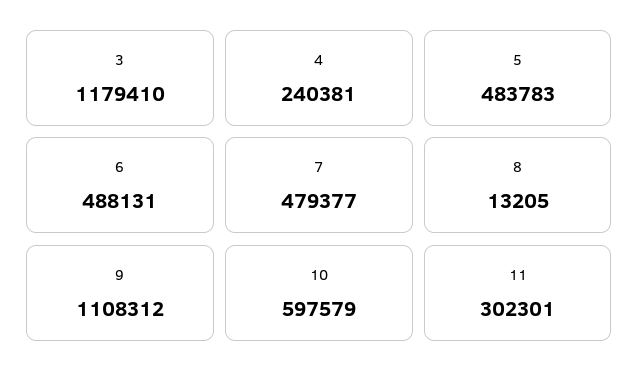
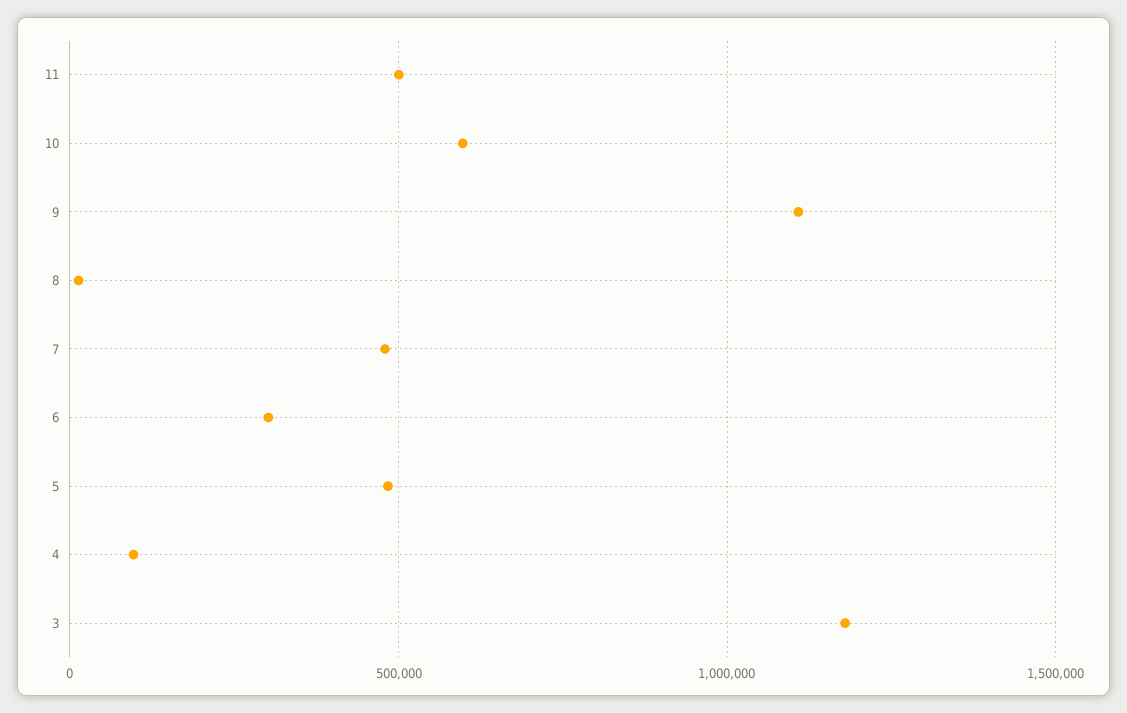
  {
    "3": 1179410,
-   "4": 240381,
+   "4": 100000,
    "5": 483783,
-   "6": 488131,
+   "6": 300000,
    "7": 479377,
    "8": 13205,
    "9": 1108312,
    "10": 597579,
-   "11": 302301
+   "11": 500000
  }

